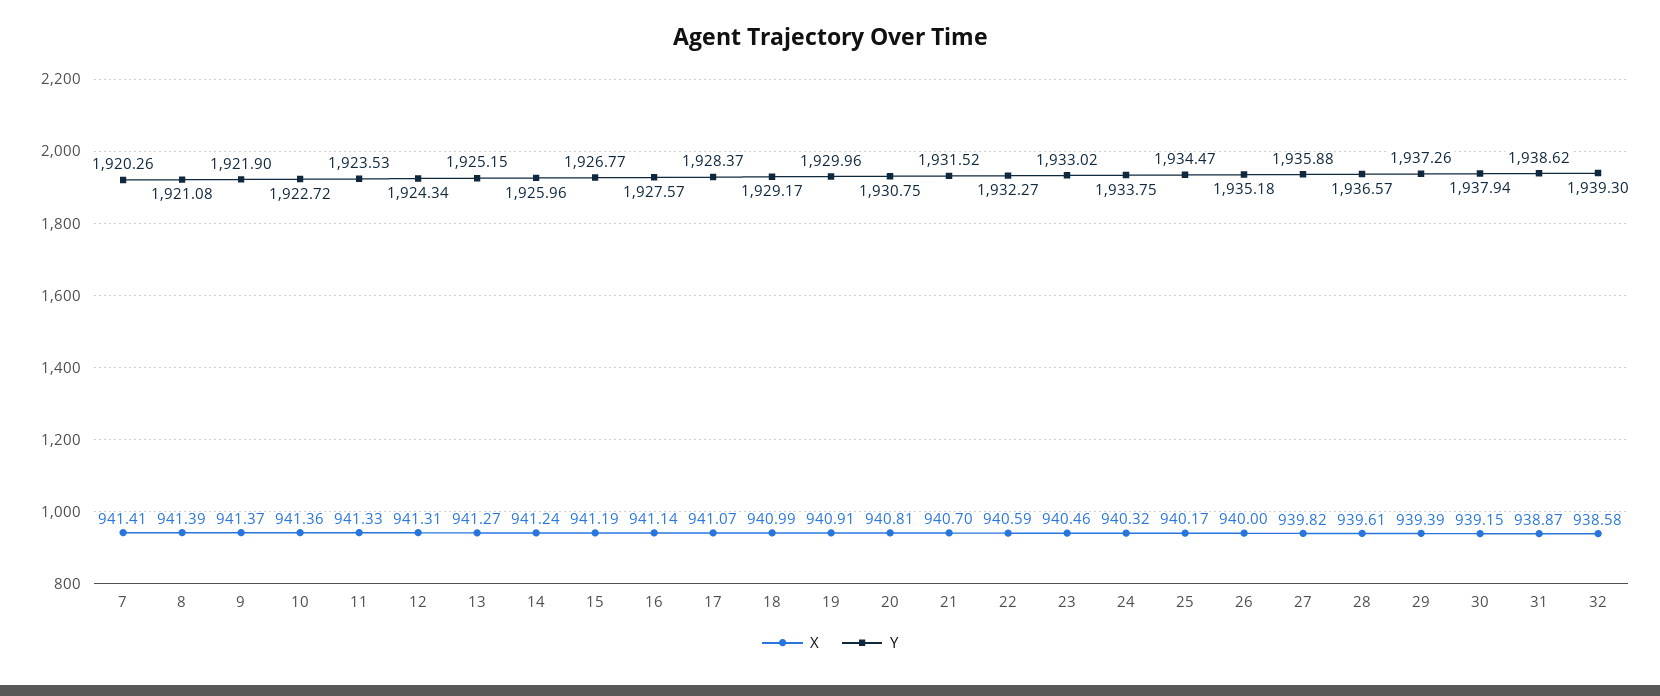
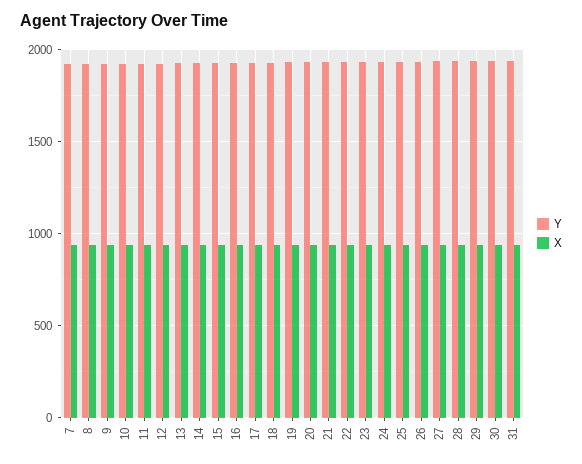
  {
    "X": {
      "7": 941.41,
      "8": 941.39,
      "9": 941.37,
      "10": 941.36,
      "11": 941.33,
      "12": 941.31,
      "13": 941.27,
      "14": 941.24,
      "15": 941.19,
      "16": 941.14,
      "17": 941.07,
      "18": 940.99,
      "19": 940.91,
      "20": 940.81,
      "21": 940.7,
      "22": 940.59,
      "23": 940.46,
      "24": 940.32,
      "25": 940.17,
      "26": 940,
      "27": 939.82,
      "28": 939.61,
      "29": 939.39,
      "30": 939.15,
-     "31": 938.87,
+     "31": 938.87
-     "32": 938.58
    },
    "Y": {
      "7": 1920.26,
      "8": 1921.08,
      "9": 1921.9,
      "10": 1922.72,
      "11": 1923.53,
      "12": 1924.34,
      "13": 1925.15,
      "14": 1925.96,
      "15": 1926.77,
      "16": 1927.57,
      "17": 1928.37,
      "18": 1929.17,
      "19": 1929.96,
      "20": 1930.75,
      "21": 1931.52,
      "22": 1932.27,
      "23": 1933.02,
      "24": 1933.75,
      "25": 1934.47,
      "26": 1935.18,
      "27": 1935.88,
      "28": 1936.57,
      "29": 1937.26,
      "30": 1937.94,
-     "31": 1938.62,
+     "31": 1938.62
-     "32": 1939.3
    }
  }

